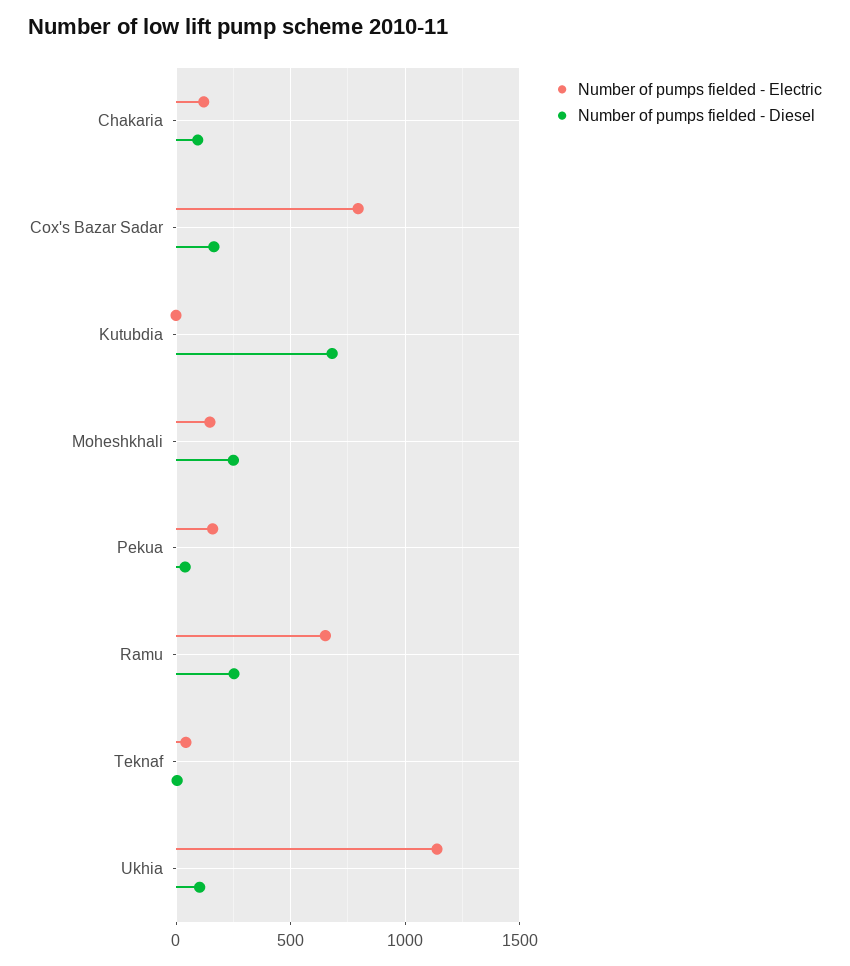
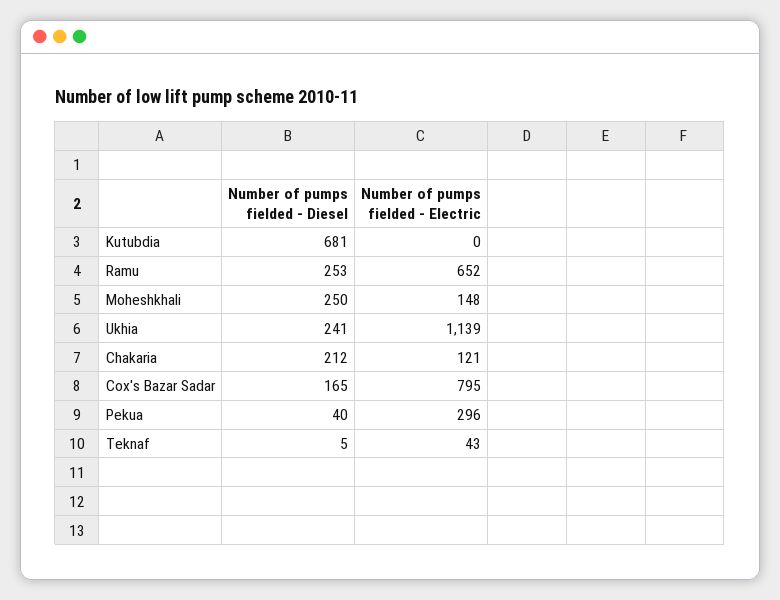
  {
    "Number of pumps fielded - Electric": {
      "Chakaria": 121,
      "Cox's Bazar Sadar": 795,
      "Kutubdia": 0,
      "Moheshkhali": 148,
-     "Pekua": 150,
+     "Pekua": 296,
      "Ramu": 652,
      "Teknaf": 43,
      "Ukhia": 1139
    },
    "Number of pumps fielded - Diesel": {
-     "Chakaria": 100,
+     "Chakaria": 212,
      "Cox's Bazar Sadar": 165,
      "Kutubdia": 681,
      "Moheshkhali": 250,
      "Pekua": 40,
      "Ramu": 253,
      "Teknaf": 5,
-     "Ukhia": 100
+     "Ukhia": 241
    }
  }

